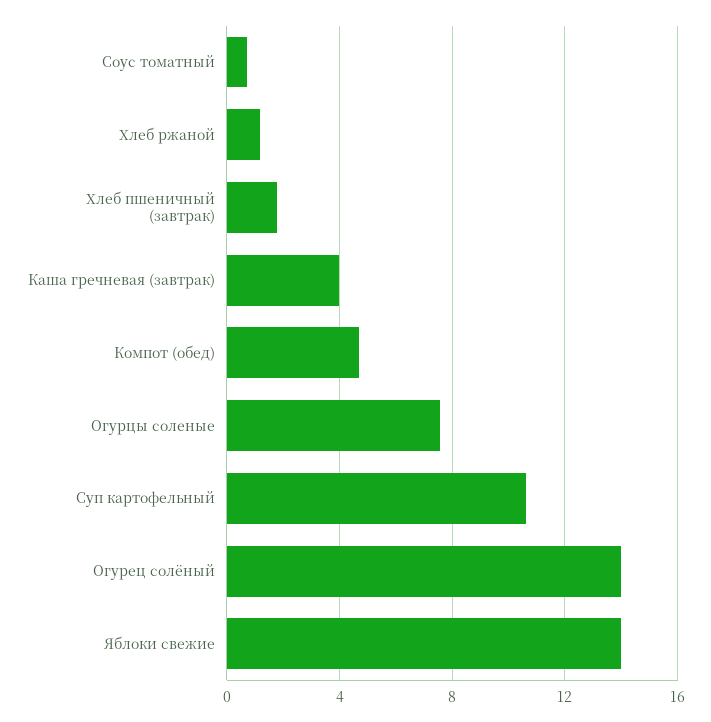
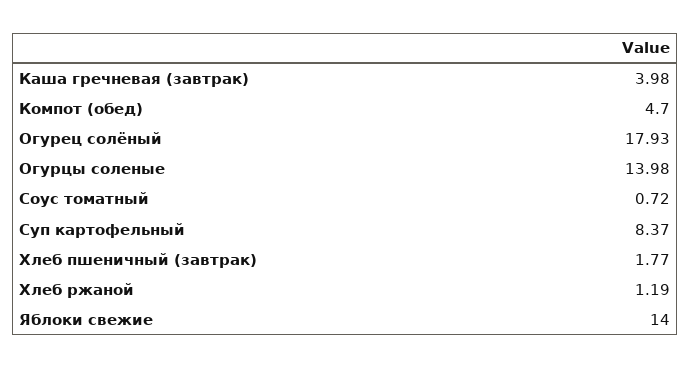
  {
    "Соус томатный": 0.72,
    "Хлеб ржаной": 1.19,
    "Хлеб пшеничный (завтрак)": 1.77,
    "Каша гречневая (завтрак)": 3.98,
    "Компот (обед)": 4.7,
-   "Огурцы соленые": 7.5,
+   "Огурцы соленые": 13.98,
-   "Суп картофельный": 10.5,
+   "Суп картофельный": 8.37,
-   "Огурец солёный": 14,
+   "Огурец солёный": 17.93,
    "Яблоки свежие": 14
  }

